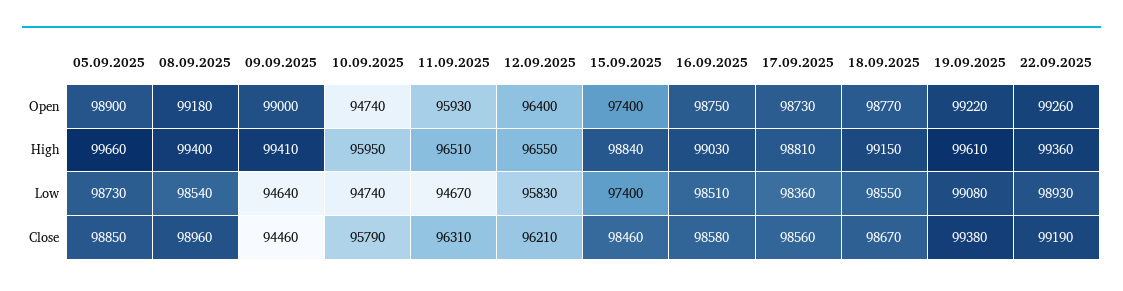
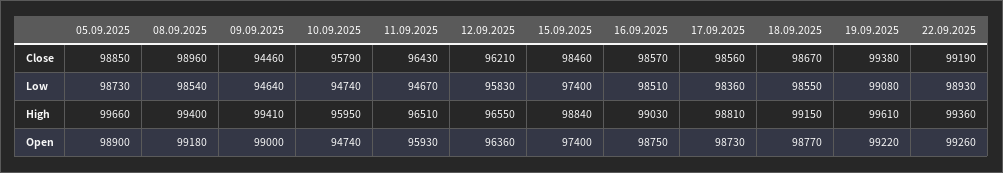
  {
    "05.09.2025": {
      "Open": 98900,
      "High": 99660,
      "Low": 98730,
      "Close": 98850
    },
    "08.09.2025": {
      "Open": 99180,
      "High": 99400,
      "Low": 98540,
      "Close": 98960
    },
    "09.09.2025": {
      "Open": 99000,
      "High": 99410,
      "Low": 94640,
      "Close": 94460
    },
    "10.09.2025": {
      "Open": 94740,
      "High": 95950,
      "Low": 94740,
      "Close": 95790
    },
    "11.09.2025": {
      "Open": 95930,
      "High": 96510,
      "Low": 94670,
-     "Close": 96310
+     "Close": 96430
    },
    "12.09.2025": {
-     "Open": 96400,
+     "Open": 96360,
      "High": 96550,
      "Low": 95830,
      "Close": 96210
    },
    "15.09.2025": {
      "Open": 97400,
      "High": 98840,
      "Low": 97400,
      "Close": 98460
    },
    "16.09.2025": {
      "Open": 98750,
      "High": 99030,
      "Low": 98510,
-     "Close": 98580
+     "Close": 98570
    },
    "17.09.2025": {
      "Open": 98730,
      "High": 98810,
      "Low": 98360,
      "Close": 98560
    },
    "18.09.2025": {
      "Open": 98770,
      "High": 99150,
      "Low": 98550,
      "Close": 98670
    },
    "19.09.2025": {
      "Open": 99220,
      "High": 99610,
      "Low": 99080,
      "Close": 99380
    },
    "22.09.2025": {
      "Open": 99260,
      "High": 99360,
      "Low": 98930,
      "Close": 99190
    }
  }

